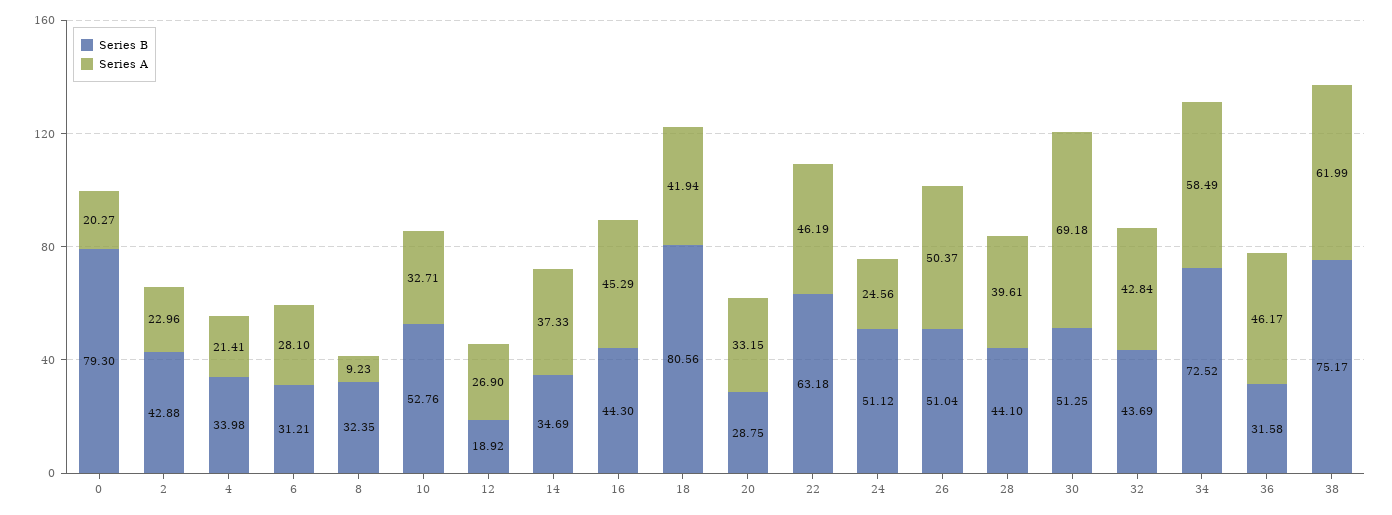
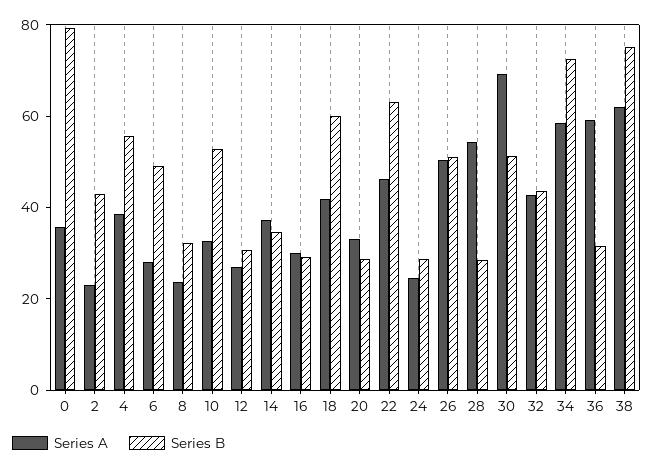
  {
    "Series B": {
      "0": 79.3,
      "2": 42.88,
-     "4": 33.98,
+     "4": 55,
-     "6": 31.21,
+     "6": 50,
      "8": 32.35,
      "10": 52.76,
-     "12": 18.92,
+     "12": 30,
      "14": 34.69,
-     "16": 44.3,
+     "16": 30,
-     "18": 80.56,
+     "18": 60,
      "20": 28.75,
      "22": 63.18,
-     "24": 51.12,
+     "24": 30,
      "26": 51.04,
-     "28": 44.1,
+     "28": 30,
      "30": 51.25,
      "32": 43.69,
      "34": 72.52,
      "36": 31.58,
      "38": 75.17
    },
    "Series A": {
-     "0": 20.27,
+     "0": 35,
      "2": 22.96,
-     "4": 21.41,
+     "4": 40,
      "6": 28.1,
-     "8": 9.23,
+     "8": 25,
      "10": 32.71,
      "12": 26.9,
      "14": 37.33,
-     "16": 45.29,
+     "16": 30,
      "18": 41.94,
      "20": 33.15,
      "22": 46.19,
      "24": 24.56,
      "26": 50.37,
-     "28": 39.61,
+     "28": 55,
      "30": 69.18,
      "32": 42.84,
      "34": 58.49,
-     "36": 46.17,
+     "36": 60,
      "38": 61.99
    }
  }

